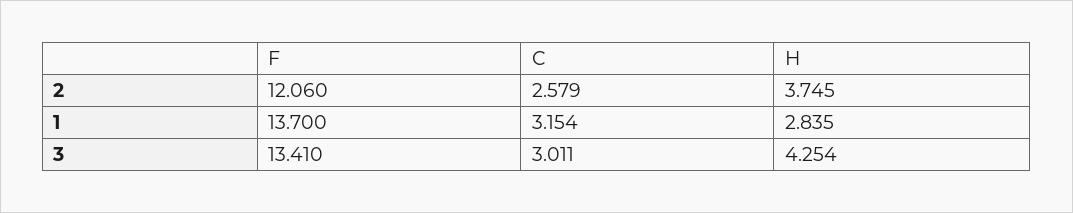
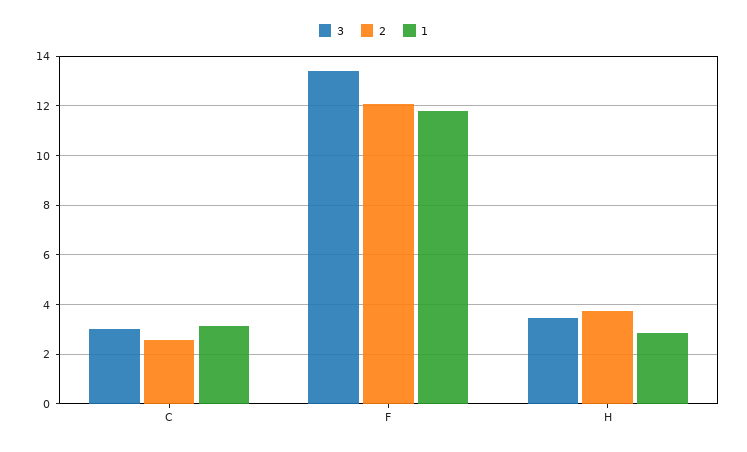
  {
    "2": {
      "F": 12.06,
      "C": 2.579,
      "H": 3.745
    },
    "1": {
-     "F": 13.7,
+     "F": 11.75,
      "C": 3.154,
      "H": 2.835
    },
    "3": {
      "F": 13.41,
      "C": 3.011,
-     "H": 4.254
+     "H": 3.5
    }
  }

